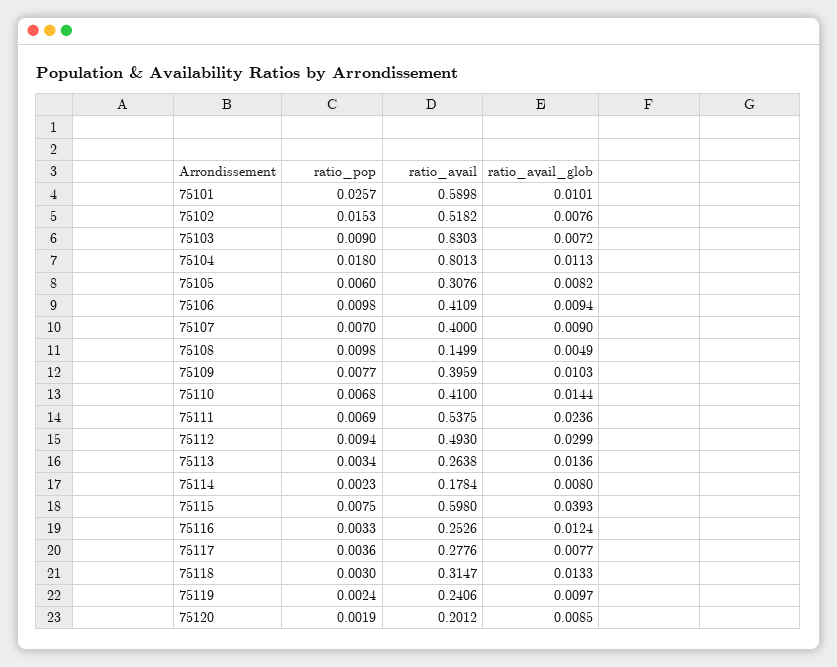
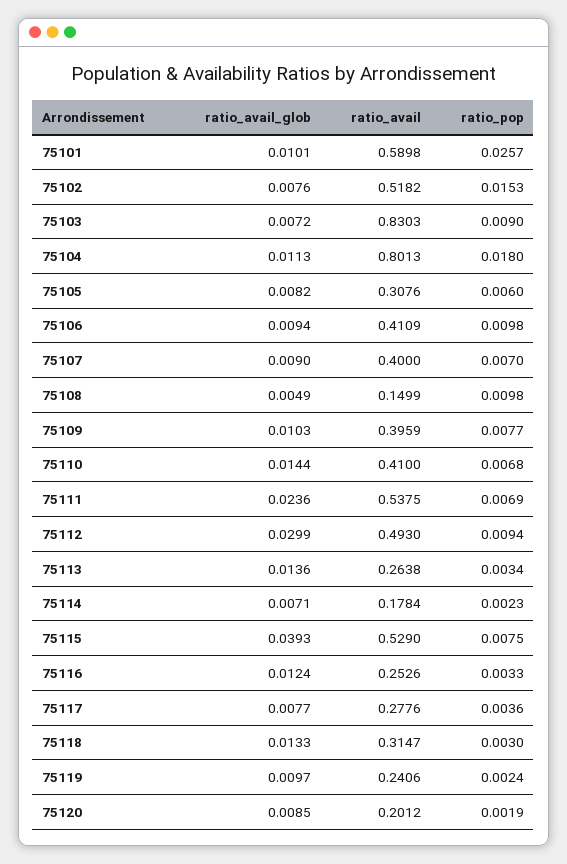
  {
    "ratio_pop": {
      "75101": 0.0257,
      "75102": 0.0153,
      "75103": 0.009,
      "75104": 0.018,
      "75105": 0.006,
      "75106": 0.0098,
      "75107": 0.007,
      "75108": 0.0098,
      "75109": 0.0077,
      "75110": 0.0068,
      "75111": 0.0069,
      "75112": 0.0094,
      "75113": 0.0034,
      "75114": 0.0023,
      "75115": 0.0075,
      "75116": 0.0033,
      "75117": 0.0036,
      "75118": 0.003,
      "75119": 0.0024,
      "75120": 0.0019
    },
    "ratio_avail": {
      "75101": 0.5898,
      "75102": 0.5182,
      "75103": 0.8303,
      "75104": 0.8013,
      "75105": 0.3076,
      "75106": 0.4109,
      "75107": 0.4,
      "75108": 0.1499,
      "75109": 0.3959,
      "75110": 0.41,
      "75111": 0.5375,
      "75112": 0.493,
      "75113": 0.2638,
      "75114": 0.1784,
-     "75115": 0.598,
+     "75115": 0.529,
      "75116": 0.2526,
      "75117": 0.2776,
      "75118": 0.3147,
      "75119": 0.2406,
      "75120": 0.2012
    },
    "ratio_avail_glob": {
      "75101": 0.0101,
      "75102": 0.0076,
      "75103": 0.0072,
      "75104": 0.0113,
      "75105": 0.0082,
      "75106": 0.0094,
      "75107": 0.009,
      "75108": 0.0049,
      "75109": 0.0103,
      "75110": 0.0144,
      "75111": 0.0236,
      "75112": 0.0299,
      "75113": 0.0136,
-     "75114": 0.008,
+     "75114": 0.0071,
      "75115": 0.0393,
      "75116": 0.0124,
      "75117": 0.0077,
      "75118": 0.0133,
      "75119": 0.0097,
      "75120": 0.0085
    }
  }

